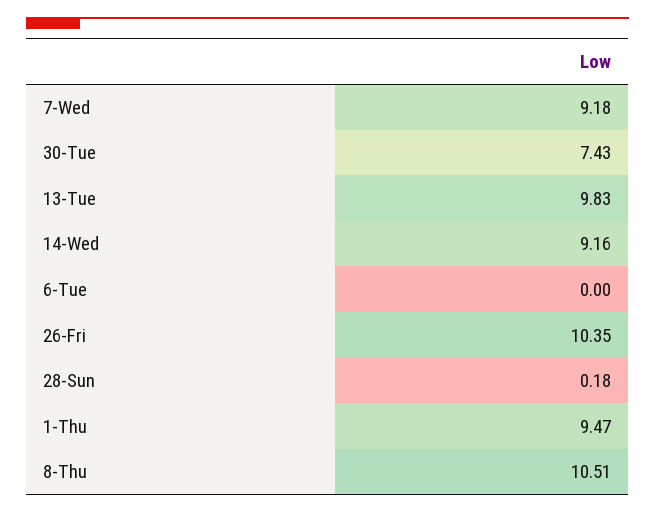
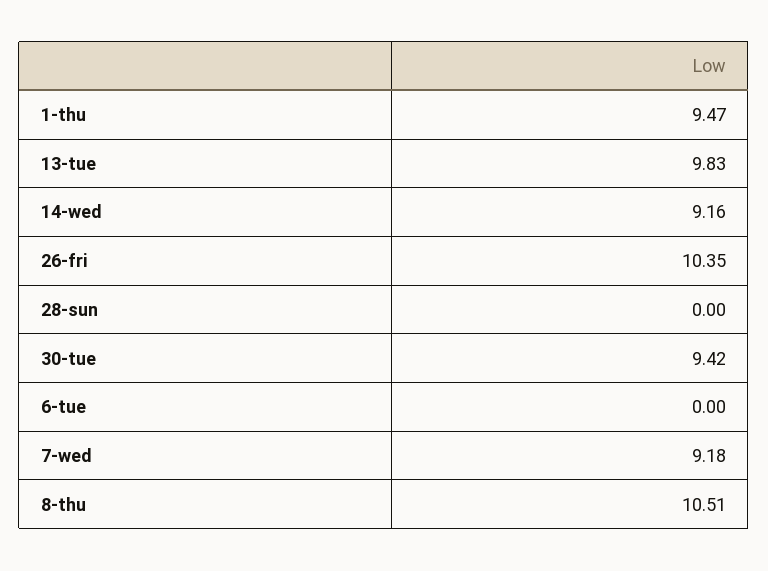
  {
    "7-Wed": 9.18,
-   "30-Tue": 7.43,
+   "30-Tue": 9.42,
    "13-Tue": 9.83,
    "14-Wed": 9.16,
    "6-Tue": 0,
    "26-Fri": 10.35,
-   "28-Sun": 0.18,
+   "28-Sun": 0,
    "1-Thu": 9.47,
    "8-Thu": 10.51
  }

